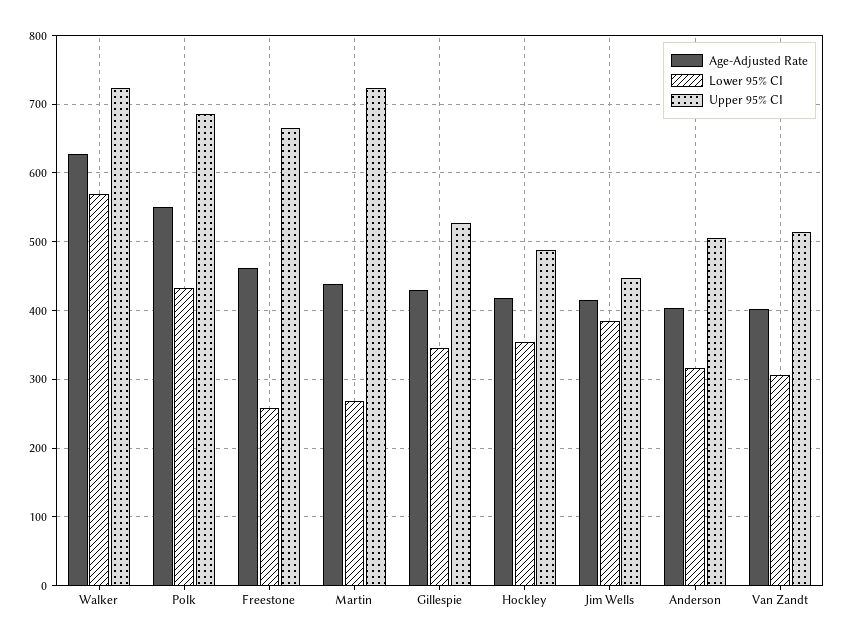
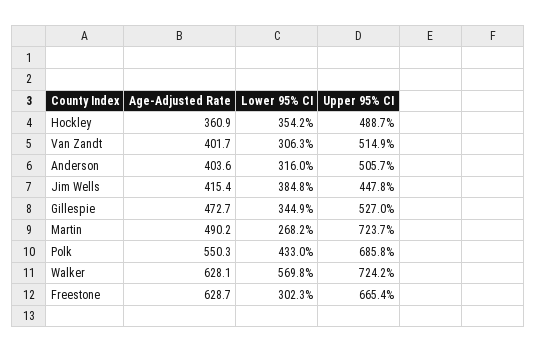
  {
    "Age-Adjusted Rate": {
      "Walker": 628.1,
      "Polk": 550.3,
-     "Freestone": 460,
+     "Freestone": 628.7,
-     "Martin": 440,
+     "Martin": 490.2,
-     "Gillespie": 430,
+     "Gillespie": 472.7,
-     "Hockley": 420,
+     "Hockley": 360.9,
      "Jim Wells": 415.4,
      "Anderson": 403.6,
      "Van Zandt": 401.7
    },
    "Lower 95% CI": {
      "Walker": 569.8,
      "Polk": 433,
-     "Freestone": 260,
+     "Freestone": 302.3,
      "Martin": 268.2,
      "Gillespie": 344.9,
      "Hockley": 354.2,
      "Jim Wells": 384.8,
      "Anderson": 316,
      "Van Zandt": 306.3
    },
    "Upper 95% CI": {
      "Walker": 724.2,
      "Polk": 685.8,
      "Freestone": 665.4,
      "Martin": 723.7,
      "Gillespie": 527,
      "Hockley": 488.7,
      "Jim Wells": 447.8,
      "Anderson": 505.7,
      "Van Zandt": 514.9
    }
  }

